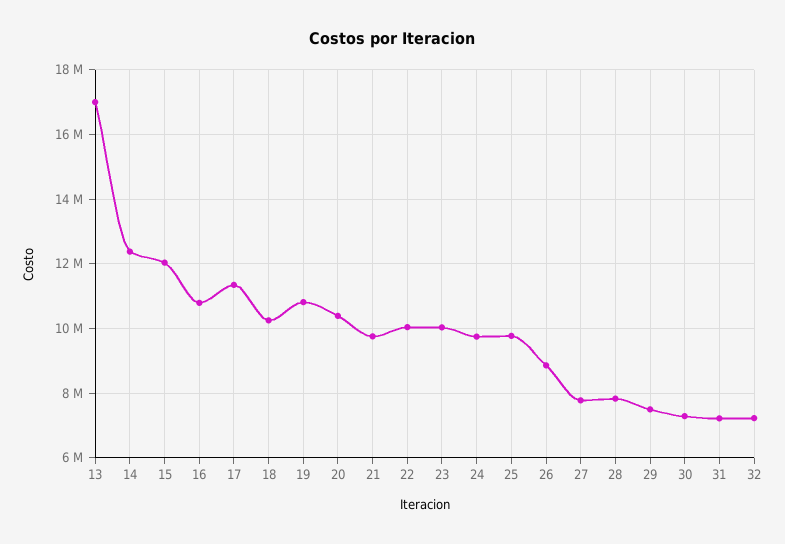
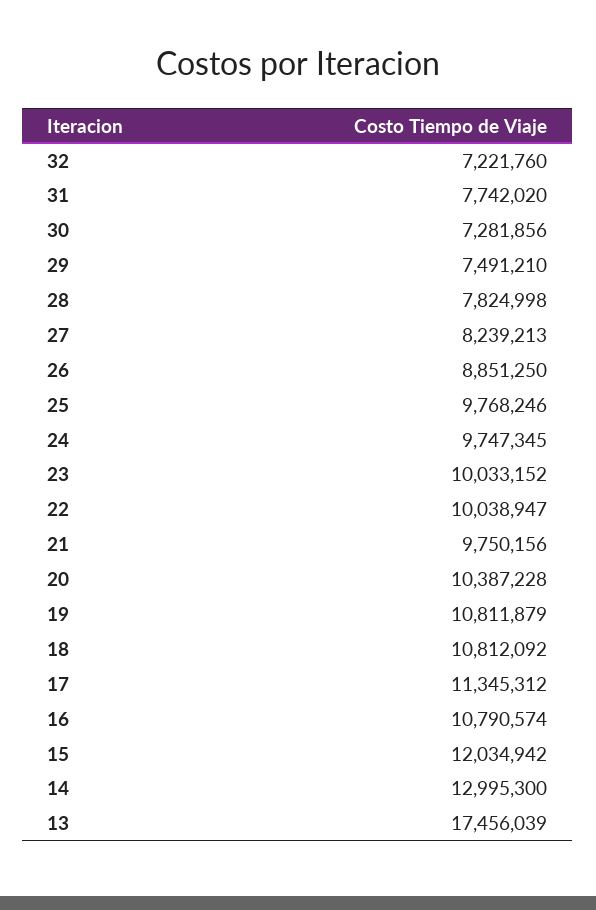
  {
-   "13": 17000000,
+   "13": 17456039,
-   "14": 12400000,
+   "14": 12995300,
    "15": 12034942,
    "16": 10790574,
    "17": 11345312,
-   "18": 10200000,
+   "18": 10812092,
    "19": 10811879,
    "20": 10387228,
    "21": 9750156,
    "22": 10038947,
    "23": 10033152,
    "24": 9747345,
    "25": 9768246,
    "26": 8851250,
-   "27": 7800000,
+   "27": 8239213,
    "28": 7824998,
    "29": 7491210,
    "30": 7281856,
-   "31": 7200000,
+   "31": 7742020,
    "32": 7221760
  }

